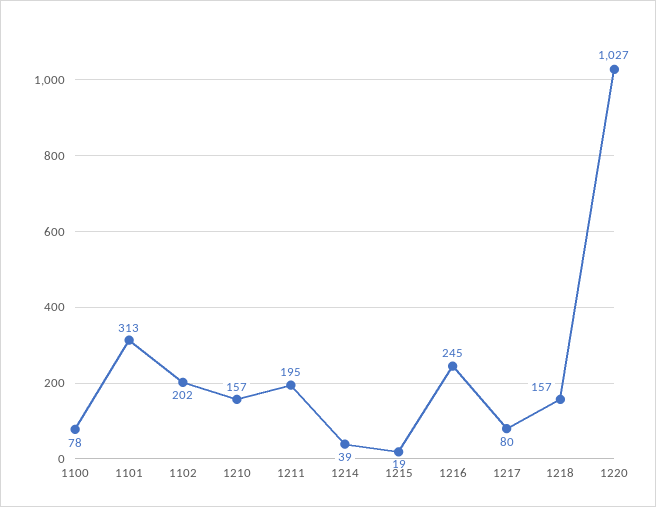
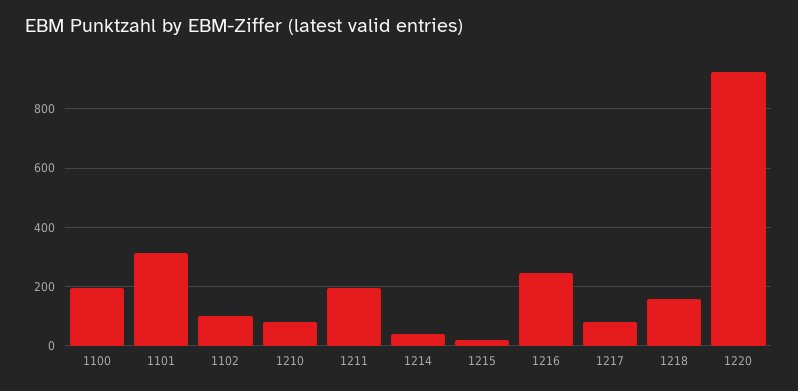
  {
-   "1100": 78,
+   "1100": 200,
    "1101": 313,
-   "1102": 202,
+   "1102": 100,
-   "1210": 157,
+   "1210": 75,
    "1211": 195,
    "1214": 39,
    "1215": 19,
    "1216": 245,
    "1217": 80,
    "1218": 157,
-   "1220": 1027
+   "1220": 925
  }

